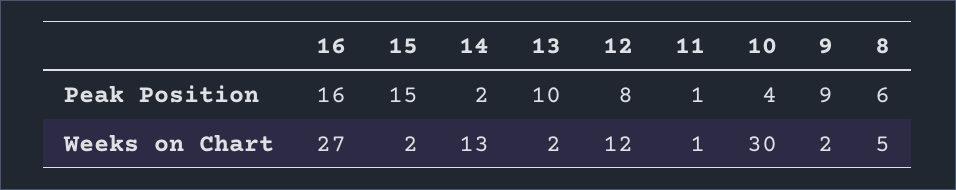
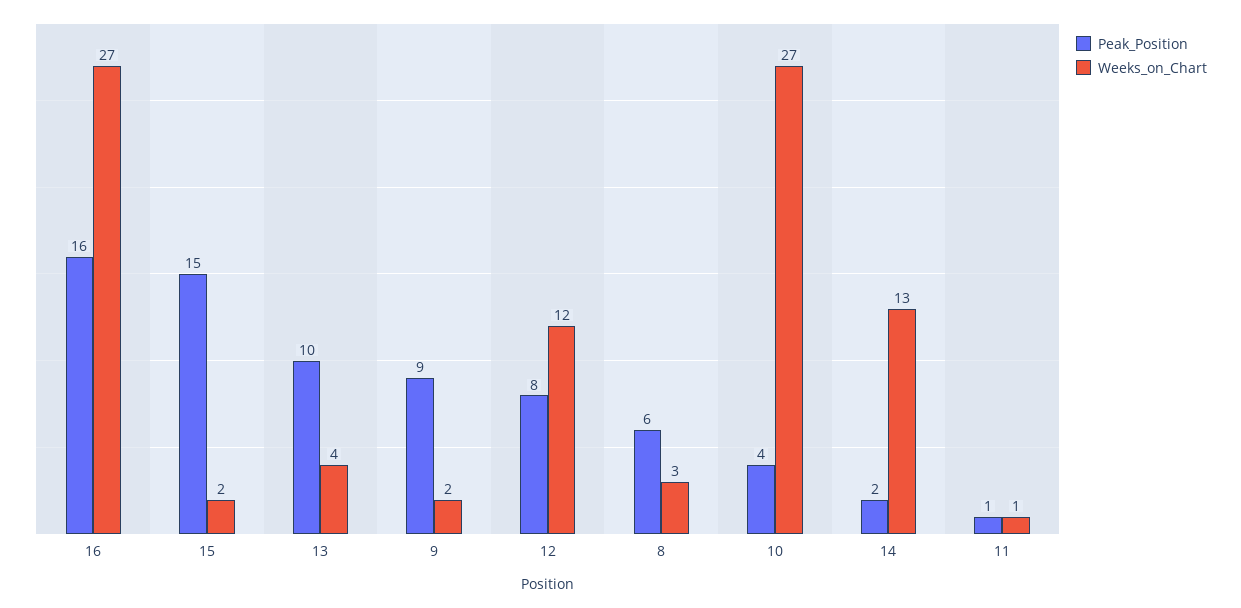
  {
    "Peak Position": {
      "16": 16,
      "15": 15,
      "14": 2,
      "13": 10,
      "12": 8,
      "11": 1,
      "10": 4,
      "9": 9,
      "8": 6
    },
    "Weeks on Chart": {
      "16": 27,
      "15": 2,
      "14": 13,
-     "13": 2,
+     "13": 4,
      "12": 12,
      "11": 1,
-     "10": 30,
+     "10": 27,
      "9": 2,
-     "8": 5
+     "8": 3
    }
  }

